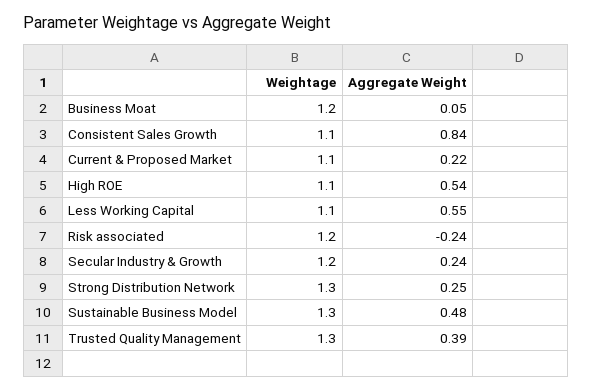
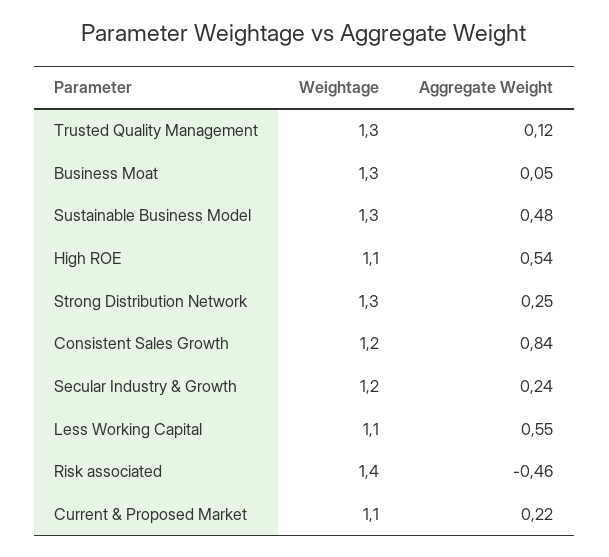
  {
    "Weightage": {
-     "Business Moat": 1.2,
+     "Business Moat": 1.3,
-     "Consistent Sales Growth": 1.1,
+     "Consistent Sales Growth": 1.2,
      "Current & Proposed Market": 1.1,
      "High ROE": 1.1,
      "Less Working Capital": 1.1,
-     "Risk associated": 1.2,
+     "Risk associated": 1.4,
      "Secular Industry & Growth": 1.2,
      "Strong Distribution Network": 1.3,
      "Sustainable Business Model": 1.3,
      "Trusted Quality Management": 1.3
    },
    "Aggregate Weight": {
      "Business Moat": 0.05,
      "Consistent Sales Growth": 0.84,
      "Current & Proposed Market": 0.22,
      "High ROE": 0.54,
      "Less Working Capital": 0.55,
-     "Risk associated": -0.24,
+     "Risk associated": -0.46,
      "Secular Industry & Growth": 0.24,
      "Strong Distribution Network": 0.25,
      "Sustainable Business Model": 0.48,
-     "Trusted Quality Management": 0.39
+     "Trusted Quality Management": 0.12
    }
  }

